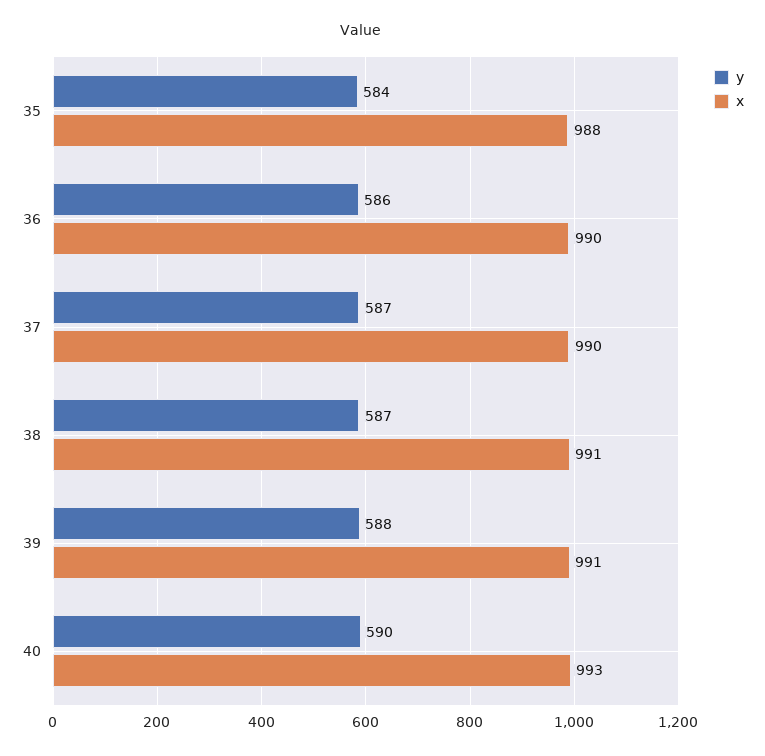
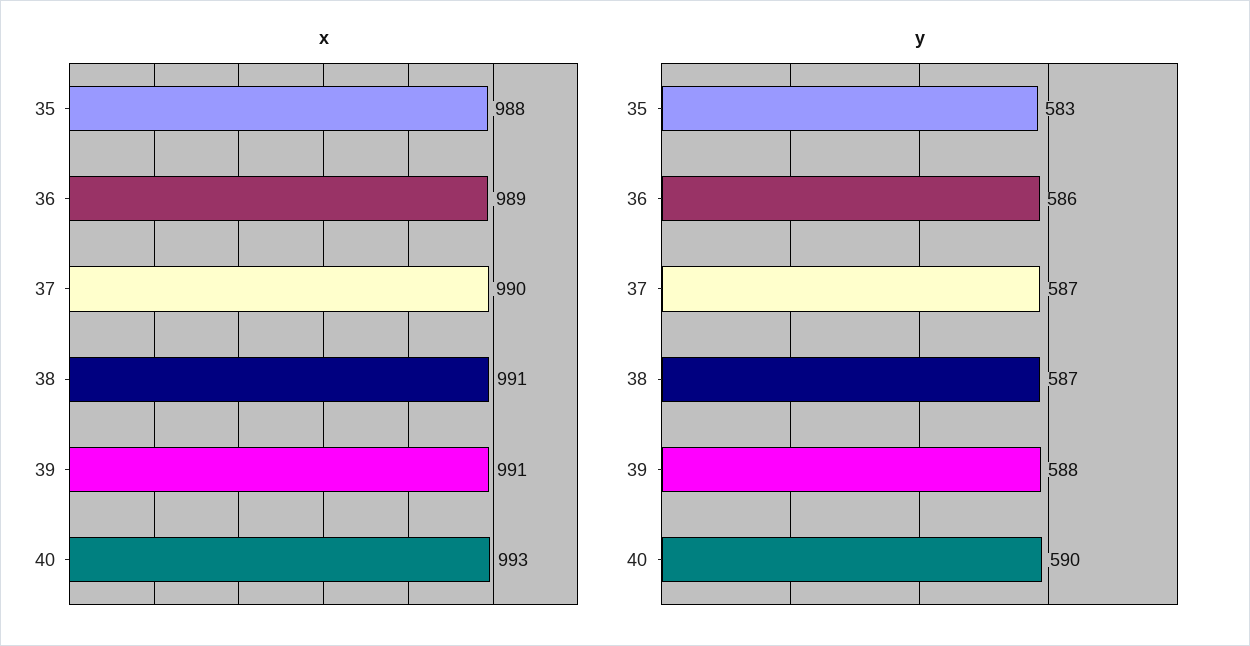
  {
    "y": {
-     "35": 584,
+     "35": 583,
      "36": 586,
      "37": 587,
      "38": 587,
      "39": 588,
      "40": 590
    },
    "x": {
      "35": 988,
-     "36": 990,
+     "36": 989,
      "37": 990,
      "38": 991,
      "39": 991,
      "40": 993
    }
  }

